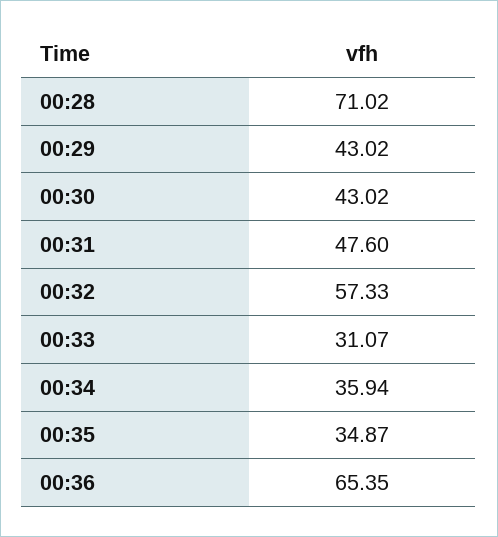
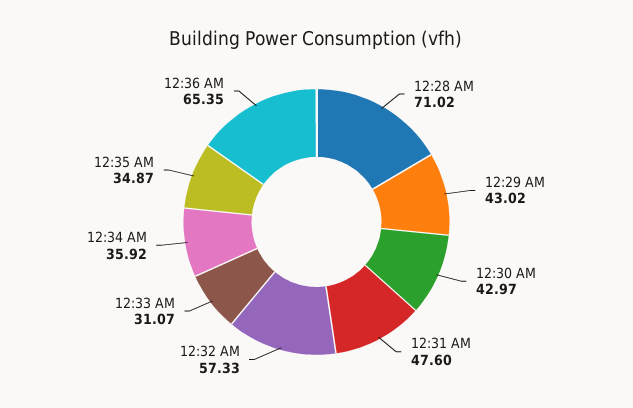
  {
    "00:28": 71.02,
    "00:29": 43.02,
-   "00:30": 43.02,
+   "00:30": 42.97,
    "00:31": 47.6,
    "00:32": 57.33,
    "00:33": 31.07,
-   "00:34": 35.94,
+   "00:34": 35.92,
    "00:35": 34.87,
    "00:36": 65.35
  }

